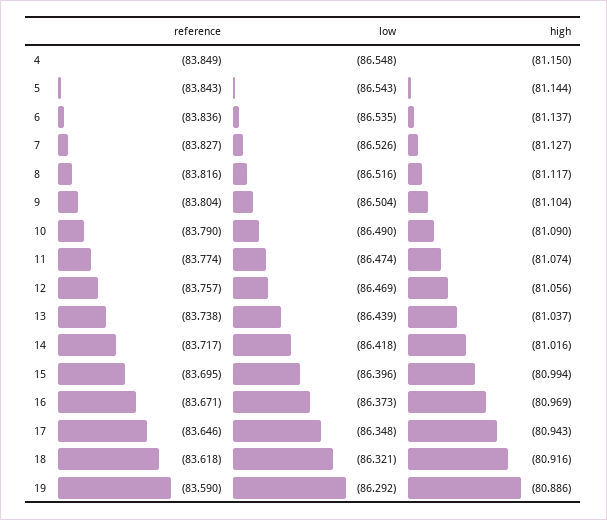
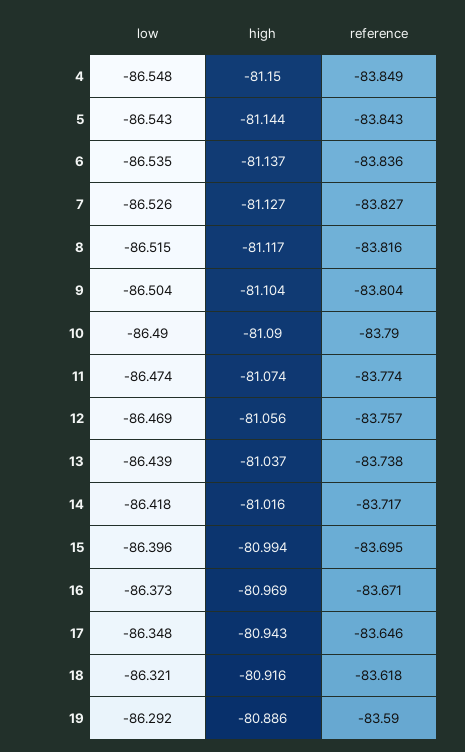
  {
    "reference": {
      "4": -83.849,
      "5": -83.843,
      "6": -83.836,
      "7": -83.827,
      "8": -83.816,
      "9": -83.804,
      "10": -83.79,
      "11": -83.774,
      "12": -83.757,
      "13": -83.738,
      "14": -83.717,
      "15": -83.695,
      "16": -83.671,
      "17": -83.646,
      "18": -83.618,
      "19": -83.59
    },
    "low": {
      "4": -86.548,
      "5": -86.543,
      "6": -86.535,
      "7": -86.526,
-     "8": -86.516,
+     "8": -86.515,
      "9": -86.504,
      "10": -86.49,
      "11": -86.474,
      "12": -86.469,
      "13": -86.439,
      "14": -86.418,
      "15": -86.396,
      "16": -86.373,
      "17": -86.348,
      "18": -86.321,
      "19": -86.292
    },
    "high": {
      "4": -81.15,
      "5": -81.144,
      "6": -81.137,
      "7": -81.127,
      "8": -81.117,
      "9": -81.104,
      "10": -81.09,
      "11": -81.074,
      "12": -81.056,
      "13": -81.037,
      "14": -81.016,
      "15": -80.994,
      "16": -80.969,
      "17": -80.943,
      "18": -80.916,
      "19": -80.886
    }
  }

